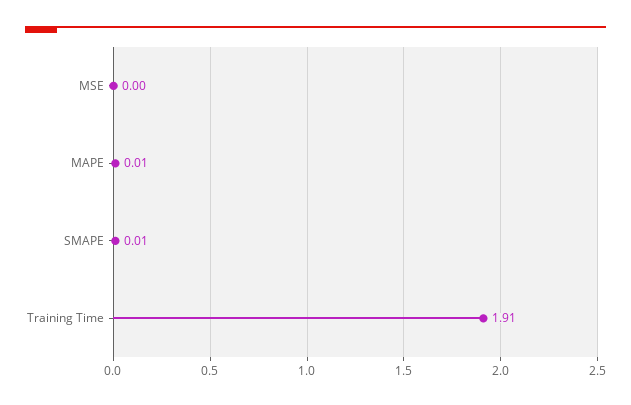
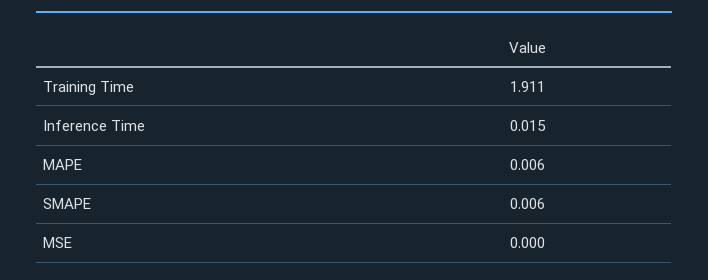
  {
    "MSE": 0,
    "MAPE": 0.006,
    "SMAPE": 0.006,
-   "Training Time": 1.911
+   "Training Time": 1.911,
+   "Inference Time": 0.015
  }

